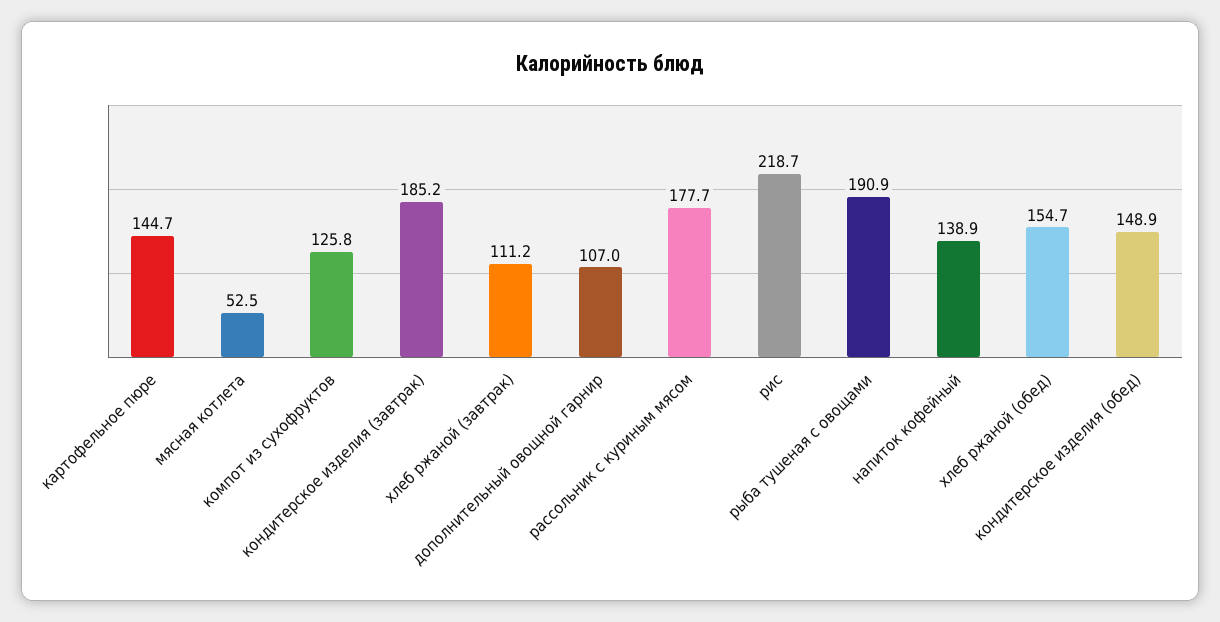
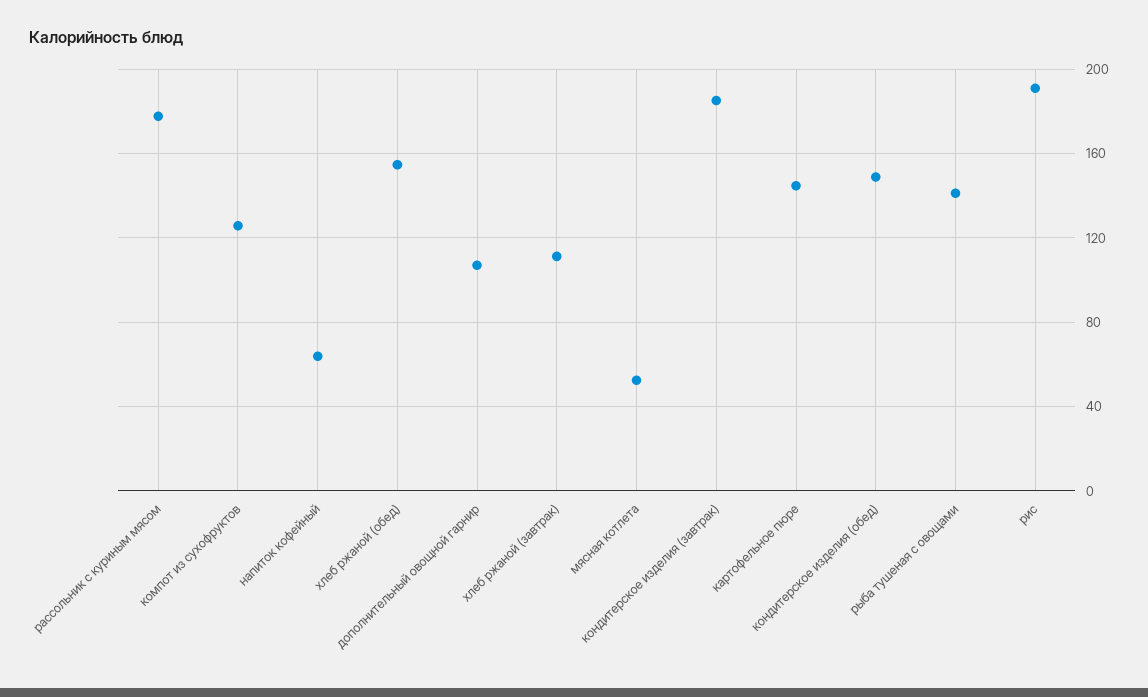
  {
    "картофельное пюре": 144.7,
    "мясная котлета": 52.5,
    "компот из сухофруктов": 125.8,
    "кондитерское изделия (завтрак)": 185.2,
    "хлеб ржаной (завтрак)": 111.2,
    "дополнительный овощной гарнир": 107,
    "рассольник с куриным мясом": 177.7,
-   "рис": 218.7,
+   "рис": 190,
-   "рыба тушеная с овощами": 190.9,
+   "рыба тушеная с овощами": 140,
-   "напиток кофейный": 138.9,
+   "напиток кофейный": 65,
    "хлеб ржаной (обед)": 154.7,
    "кондитерское изделия (обед)": 148.9
  }

